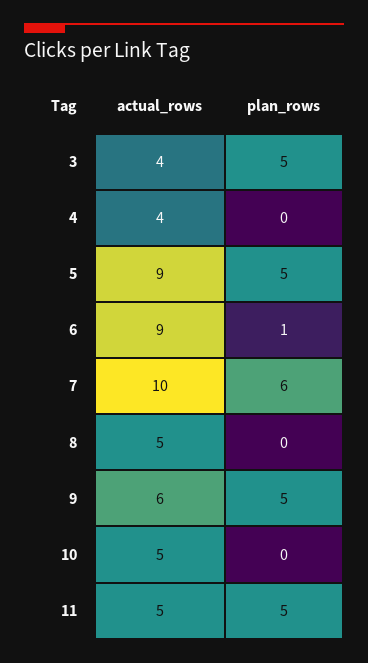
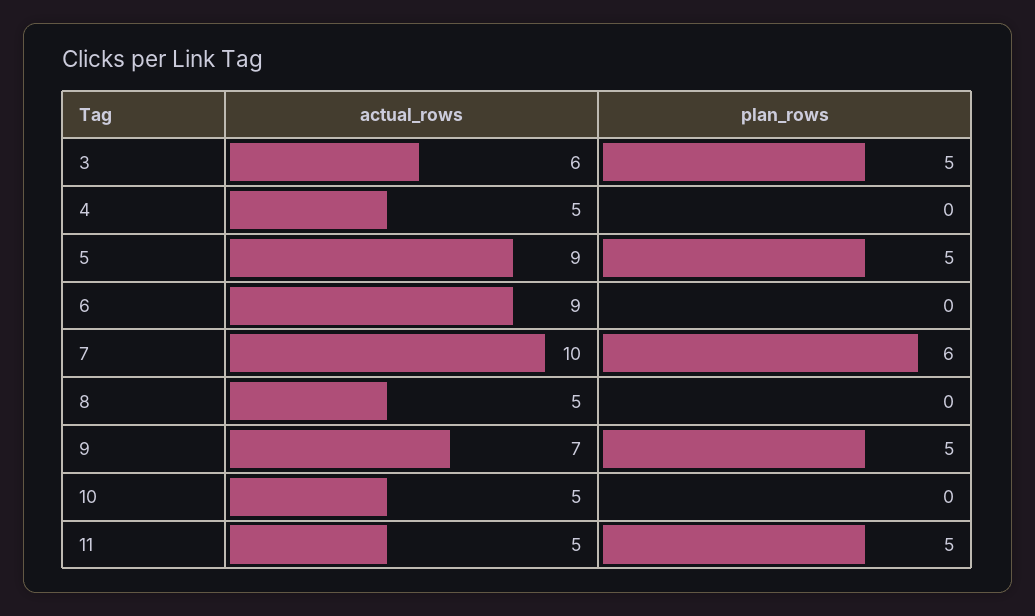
  {
    "actual_rows": {
-     "3": 4,
+     "3": 6,
-     "4": 4,
+     "4": 5,
      "5": 9,
      "6": 9,
      "7": 10,
      "8": 5,
-     "9": 6,
+     "9": 7,
      "10": 5,
      "11": 5
    },
    "plan_rows": {
      "3": 5,
      "4": 0,
      "5": 5,
-     "6": 1,
+     "6": 0,
      "7": 6,
      "8": 0,
      "9": 5,
      "10": 0,
      "11": 5
    }
  }

